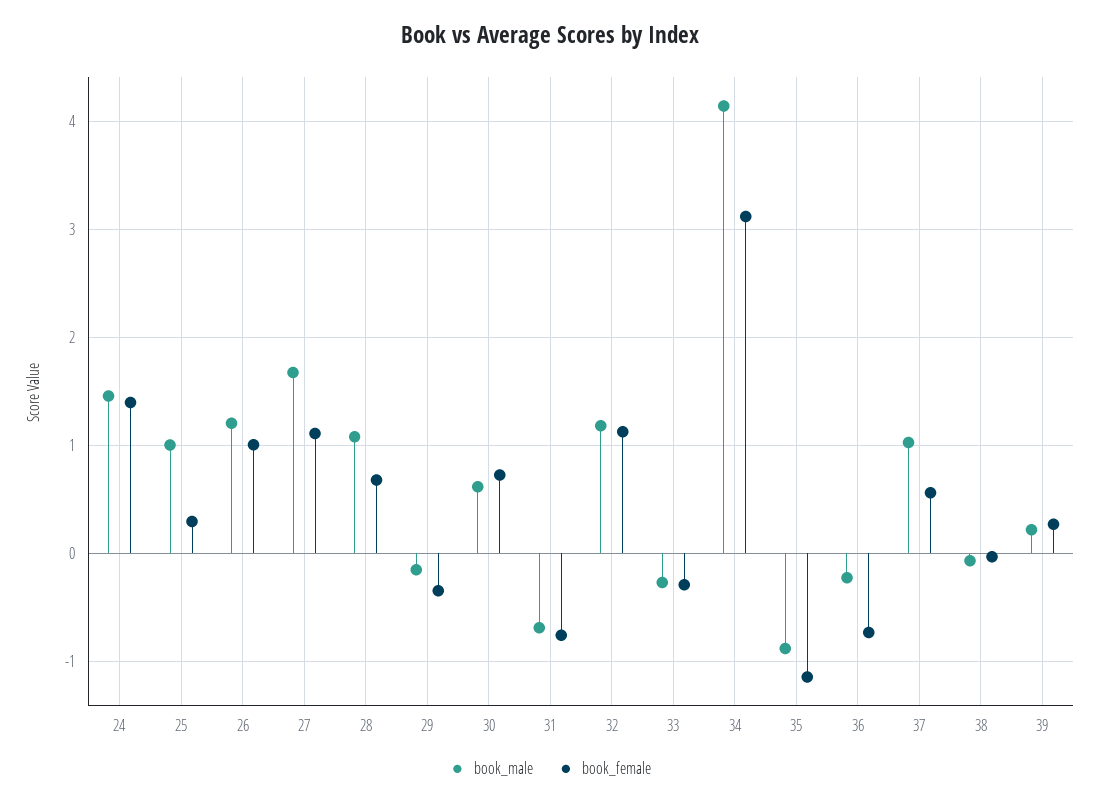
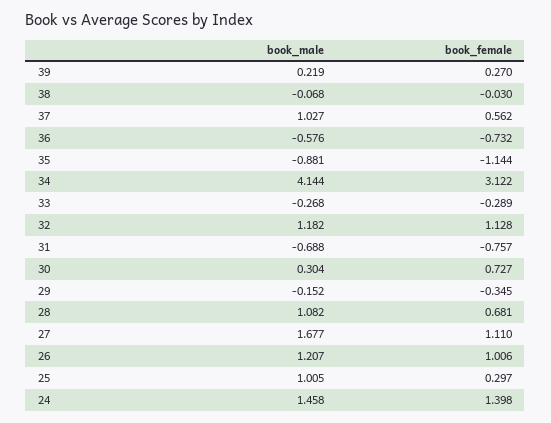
  {
    "book_male": {
      "24": 1.458,
      "25": 1.005,
      "26": 1.207,
      "27": 1.677,
      "28": 1.082,
      "29": -0.152,
-     "30": 0.6,
+     "30": 0.304,
      "31": -0.688,
      "32": 1.182,
      "33": -0.268,
      "34": 4.144,
      "35": -0.881,
-     "36": -0.2,
+     "36": -0.576,
      "37": 1.027,
      "38": -0.068,
      "39": 0.219
    },
    "book_female": {
      "24": 1.398,
      "25": 0.297,
      "26": 1.006,
      "27": 1.11,
      "28": 0.681,
      "29": -0.345,
      "30": 0.727,
      "31": -0.757,
      "32": 1.128,
      "33": -0.289,
      "34": 3.122,
      "35": -1.144,
      "36": -0.732,
      "37": 0.562,
      "38": -0.03,
      "39": 0.27
    }
  }

